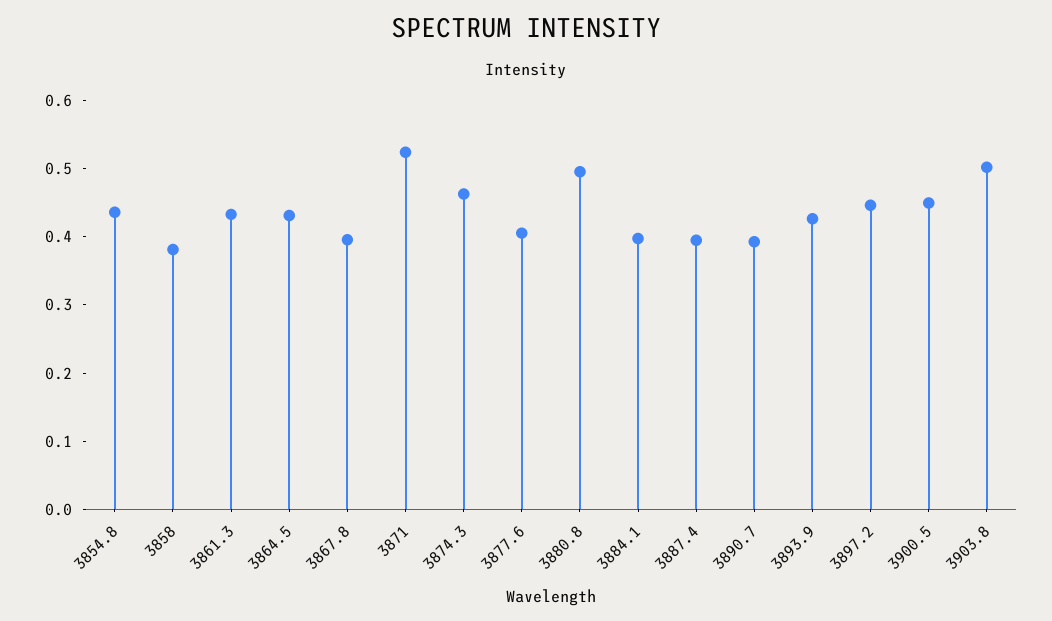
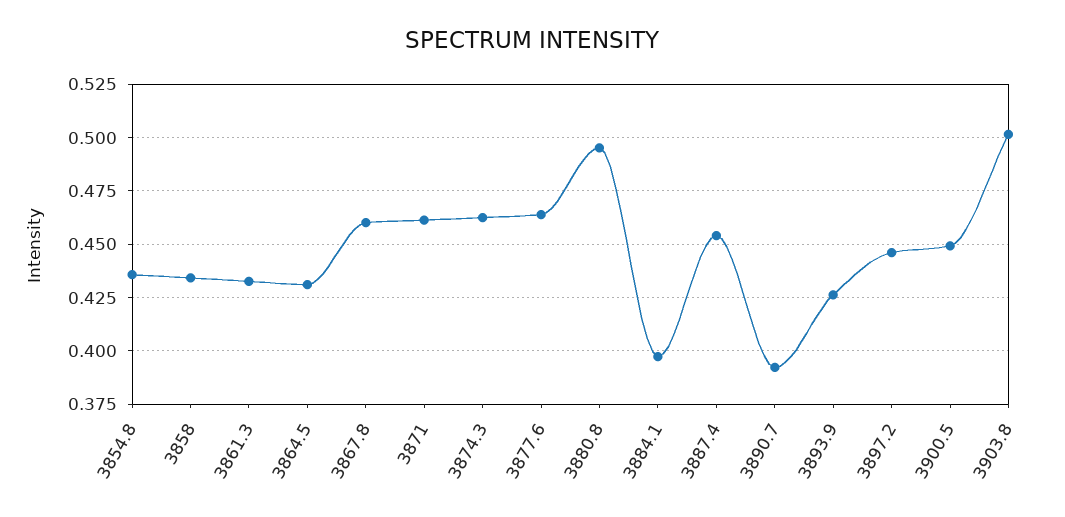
  {
    "3854.8": 0.435,
-   "3858": 0.38,
+   "3858": 0.435,
    "3861.3": 0.435,
    "3864.5": 0.43,
-   "3867.8": 0.4,
+   "3867.8": 0.46,
-   "3871": 0.52,
+   "3871": 0.46,
    "3874.3": 0.465,
-   "3877.6": 0.4,
+   "3877.6": 0.465,
    "3880.8": 0.495,
    "3884.1": 0.395,
-   "3887.4": 0.4,
+   "3887.4": 0.455,
    "3890.7": 0.39,
    "3893.9": 0.425,
    "3897.2": 0.445,
    "3900.5": 0.45,
    "3903.8": 0.5
  }

